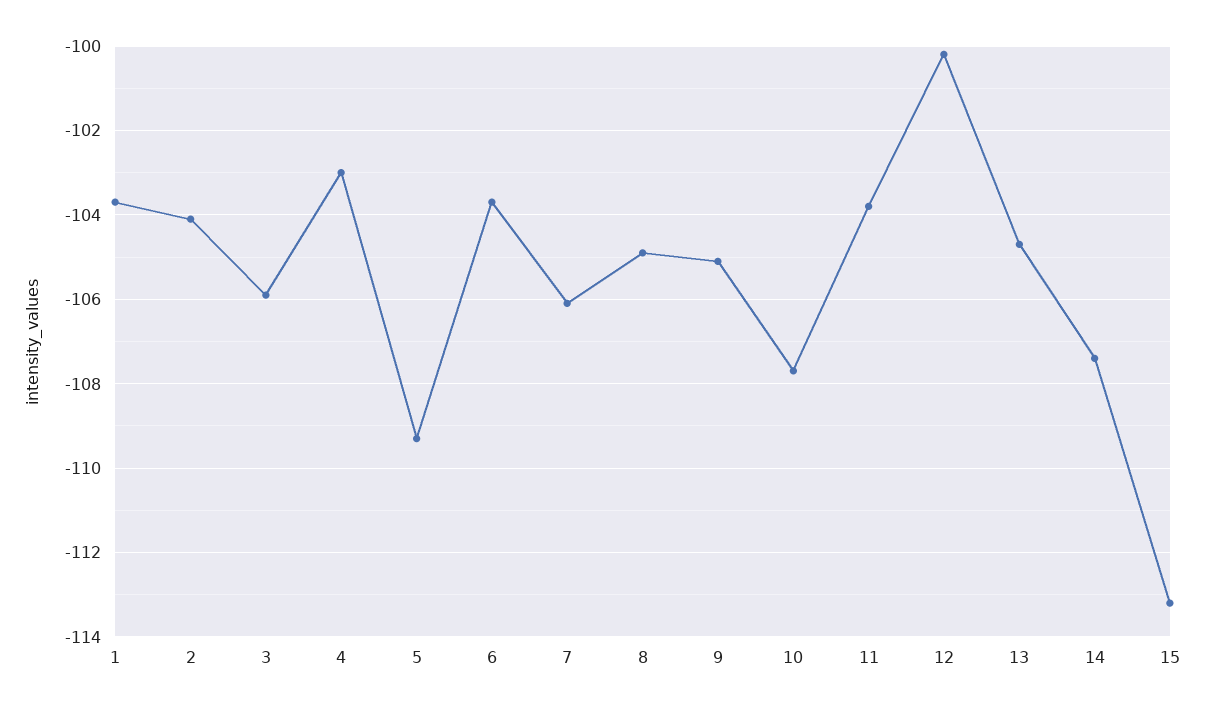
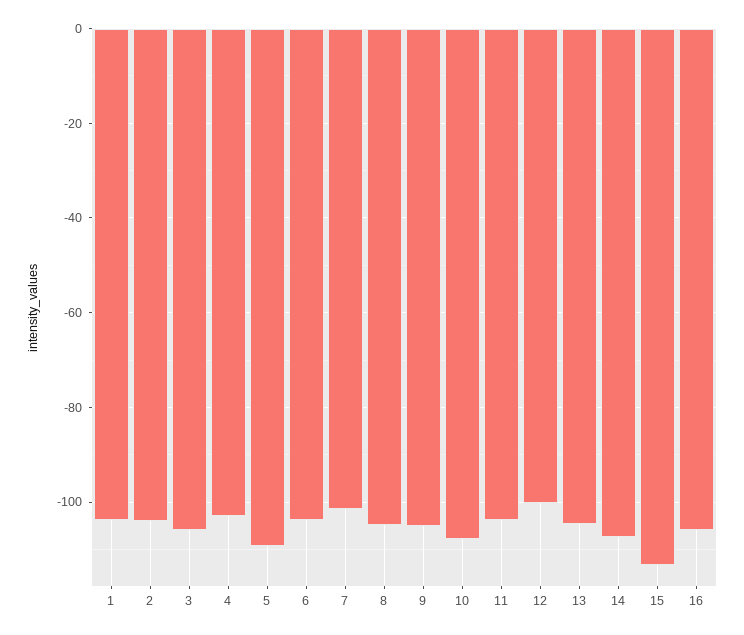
  {
    "1": -103.5,
    "2": -104,
    "3": -106,
    "4": -103,
    "5": -109.5,
    "6": -103.5,
-   "7": -106,
+   "7": -102,
    "8": -105,
    "9": -105,
    "10": -107.5,
    "11": -104,
    "12": -100,
    "13": -104.5,
    "14": -107.5,
-   "15": -113
+   "15": -113,
+   "16": -106
  }

